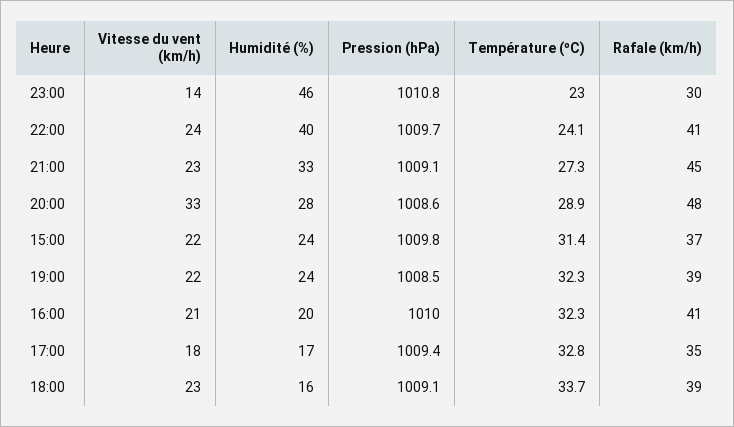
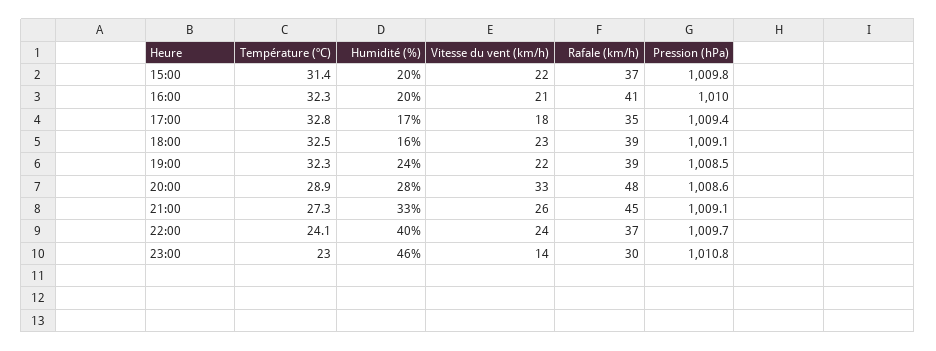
  {
    "Vitesse du vent (km/h)": {
      "23:00": 14,
      "22:00": 24,
-     "21:00": 23,
+     "21:00": 26,
      "20:00": 33,
      "15:00": 22,
      "19:00": 22,
      "16:00": 21,
      "17:00": 18,
      "18:00": 23
    },
    "Humidité (%)": {
      "23:00": 46,
      "22:00": 40,
      "21:00": 33,
      "20:00": 28,
-     "15:00": 24,
+     "15:00": 20,
      "19:00": 24,
      "16:00": 20,
      "17:00": 17,
      "18:00": 16
    },
    "Pression (hPa)": {
      "23:00": 1010.8,
      "22:00": 1009.7,
      "21:00": 1009.1,
      "20:00": 1008.6,
      "15:00": 1009.8,
      "19:00": 1008.5,
      "16:00": 1010,
      "17:00": 1009.4,
      "18:00": 1009.1
    },
    "Température (ºC)": {
      "23:00": 23,
      "22:00": 24.1,
      "21:00": 27.3,
      "20:00": 28.9,
      "15:00": 31.4,
      "19:00": 32.3,
      "16:00": 32.3,
      "17:00": 32.8,
-     "18:00": 33.7
+     "18:00": 32.5
    },
    "Rafale (km/h)": {
      "23:00": 30,
-     "22:00": 41,
+     "22:00": 37,
      "21:00": 45,
      "20:00": 48,
      "15:00": 37,
      "19:00": 39,
      "16:00": 41,
      "17:00": 35,
      "18:00": 39
    }
  }

